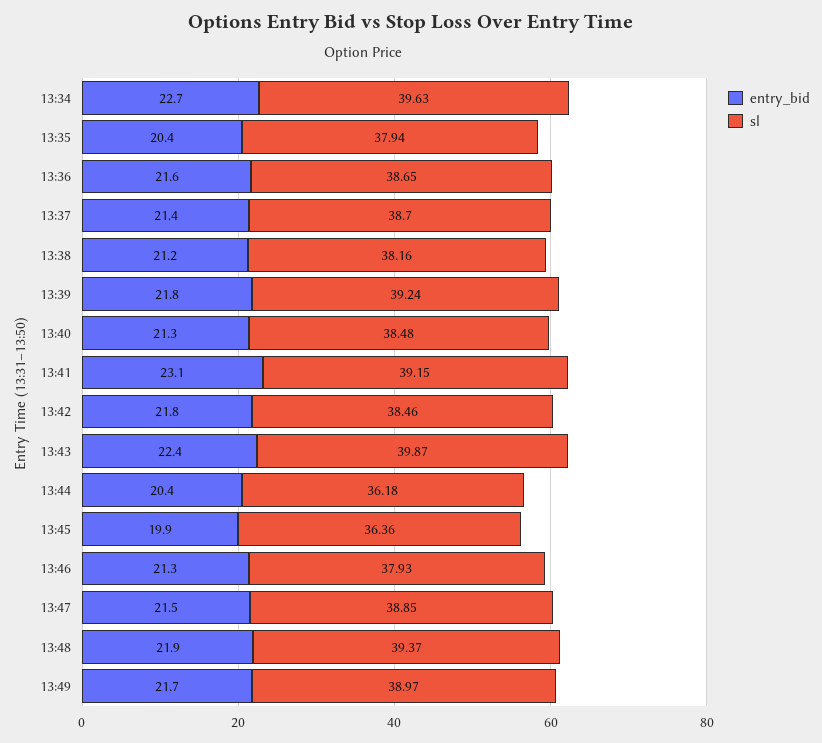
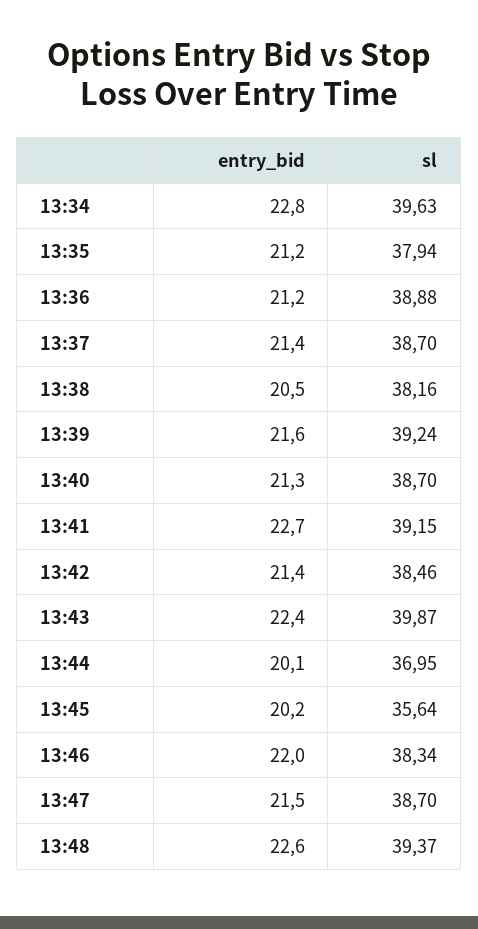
  {
    "entry_bid": {
-     "13:34": 22.7,
+     "13:34": 22.8,
-     "13:35": 20.4,
+     "13:35": 21.2,
-     "13:36": 21.6,
+     "13:36": 21.2,
      "13:37": 21.4,
-     "13:38": 21.2,
+     "13:38": 20.5,
-     "13:39": 21.8,
+     "13:39": 21.6,
      "13:40": 21.3,
-     "13:41": 23.1,
+     "13:41": 22.7,
-     "13:42": 21.8,
+     "13:42": 21.4,
      "13:43": 22.4,
-     "13:44": 20.4,
+     "13:44": 20.1,
-     "13:45": 19.9,
+     "13:45": 20.2,
-     "13:46": 21.3,
+     "13:46": 22,
      "13:47": 21.5,
-     "13:48": 21.9,
+     "13:48": 22.6
-     "13:49": 21.7
    },
    "sl": {
      "13:34": 39.63,
      "13:35": 37.94,
-     "13:36": 38.65,
+     "13:36": 38.88,
      "13:37": 38.7,
      "13:38": 38.16,
      "13:39": 39.24,
-     "13:40": 38.48,
+     "13:40": 38.7,
      "13:41": 39.15,
      "13:42": 38.46,
      "13:43": 39.87,
-     "13:44": 36.18,
+     "13:44": 36.95,
-     "13:45": 36.36,
+     "13:45": 35.64,
-     "13:46": 37.93,
+     "13:46": 38.34,
-     "13:47": 38.85,
+     "13:47": 38.7,
-     "13:48": 39.37,
+     "13:48": 39.37
-     "13:49": 38.97
    }
  }

